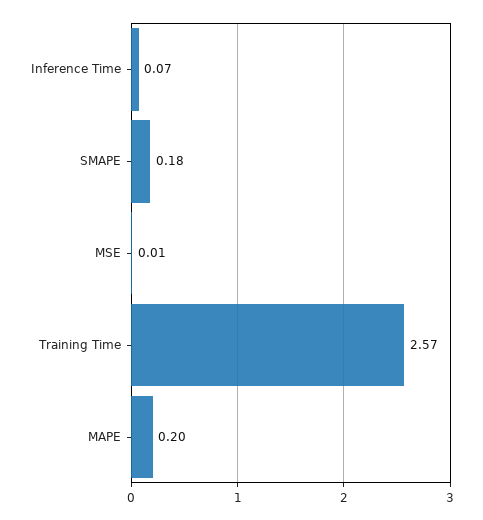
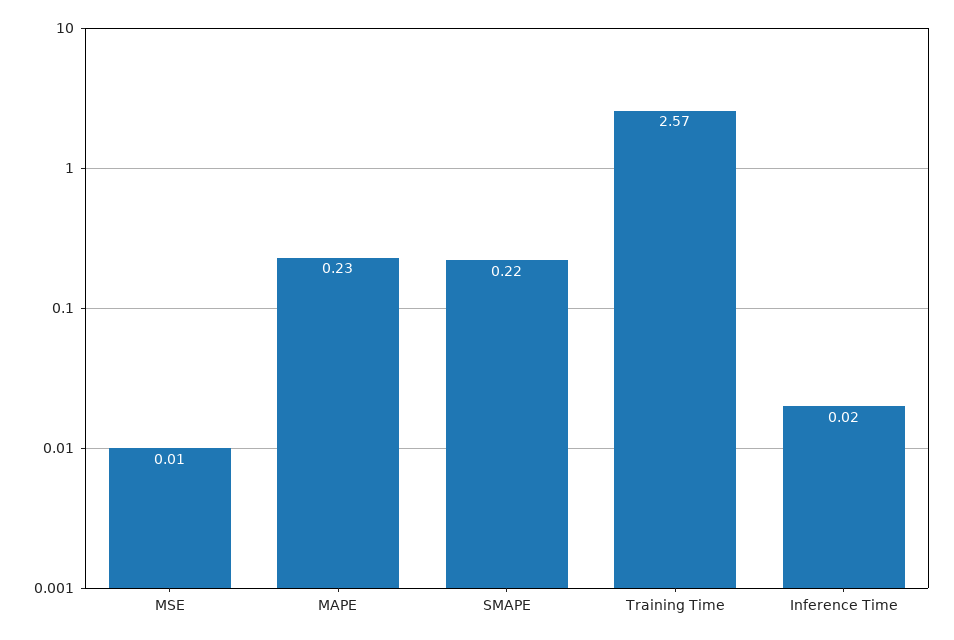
  {
-   "Inference Time": 0.07,
+   "Inference Time": 0.02,
-   "SMAPE": 0.18,
+   "SMAPE": 0.22,
    "MSE": 0.01,
    "Training Time": 2.57,
-   "MAPE": 0.2
+   "MAPE": 0.23
  }

